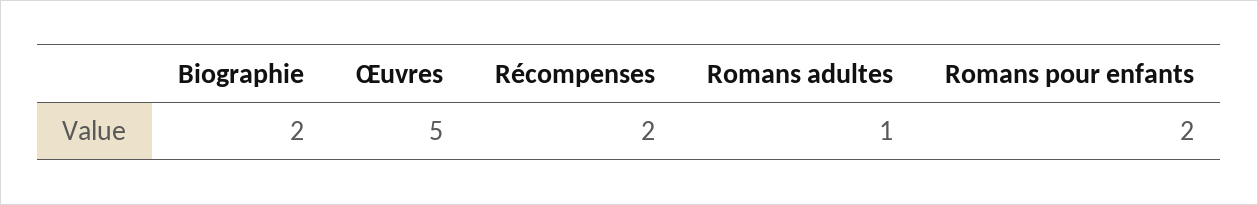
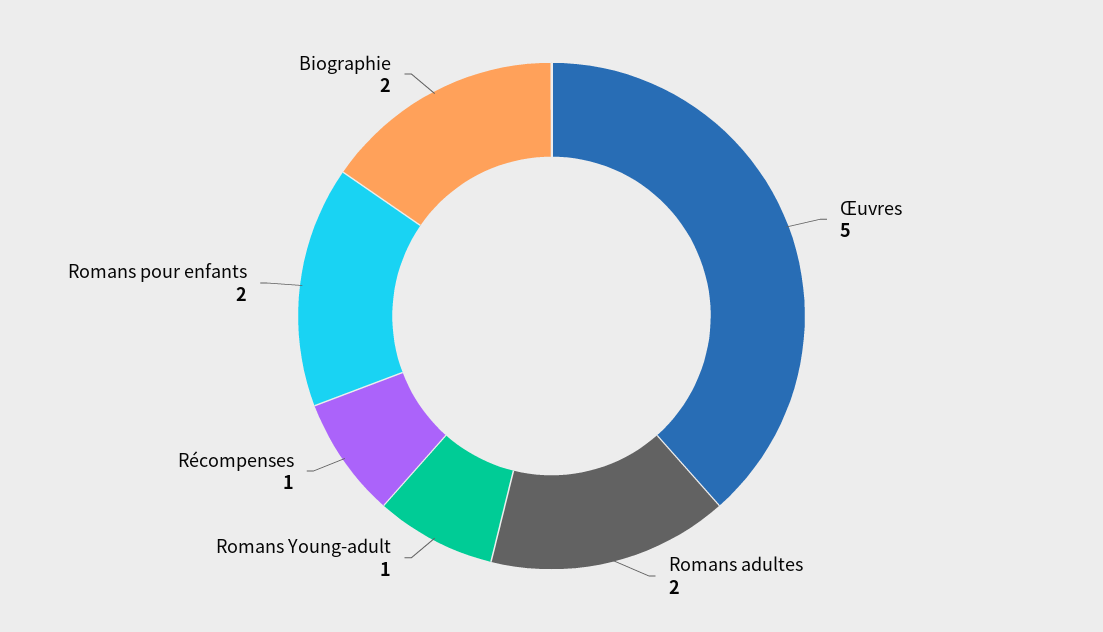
  {
    "Biographie": 2,
    "Œuvres": 5,
-   "Récompenses": 2,
+   "Récompenses": 1,
-   "Romans adultes": 1,
+   "Romans adultes": 2,
-   "Romans pour enfants": 2
+   "Romans pour enfants": 2,
+   "Romans Young-adult": 1
  }

